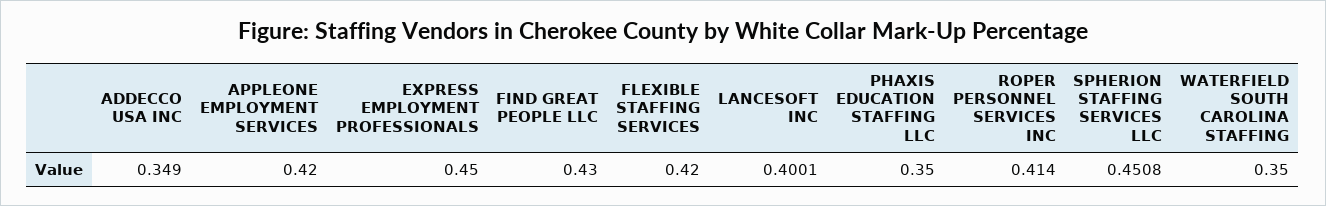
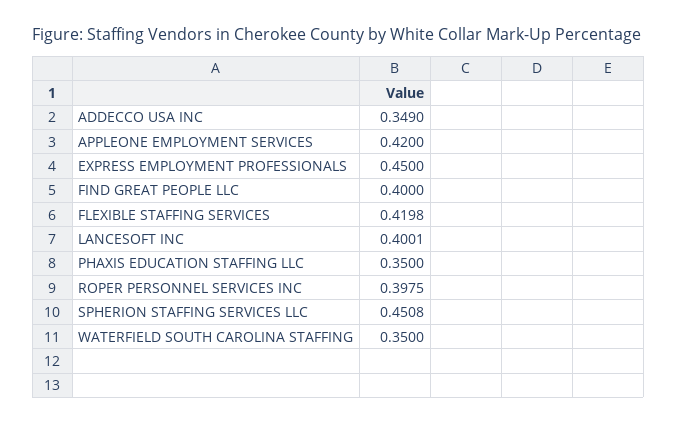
  {
    "ADDECCO USA INC": 0.349,
    "APPLEONE EMPLOYMENT SERVICES": 0.42,
    "EXPRESS EMPLOYMENT PROFESSIONALS": 0.45,
-   "FIND GREAT PEOPLE LLC": 0.43,
+   "FIND GREAT PEOPLE LLC": 0.4,
-   "FLEXIBLE STAFFING SERVICES": 0.42,
+   "FLEXIBLE STAFFING SERVICES": 0.4198,
    "LANCESOFT INC": 0.4001,
    "PHAXIS EDUCATION STAFFING LLC": 0.35,
-   "ROPER PERSONNEL SERVICES INC": 0.414,
+   "ROPER PERSONNEL SERVICES INC": 0.3975,
    "SPHERION STAFFING SERVICES LLC": 0.4508,
    "WATERFIELD SOUTH CAROLINA STAFFING": 0.35
  }

